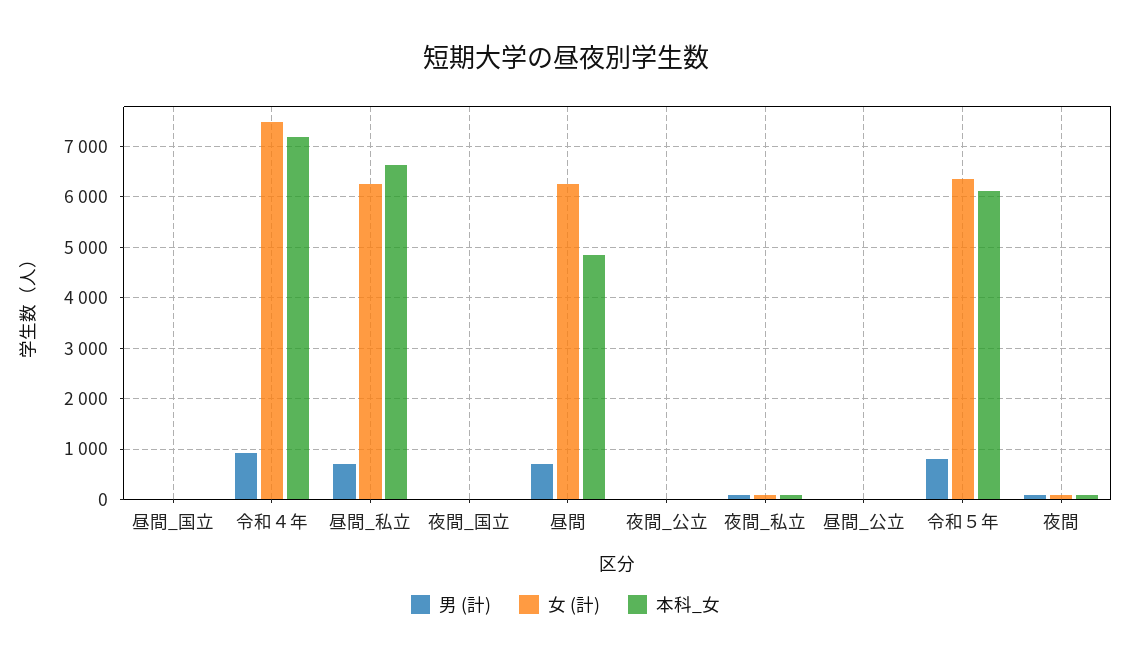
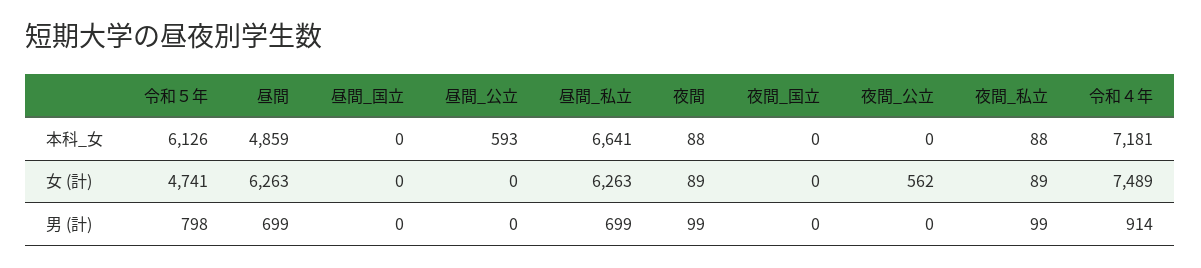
  {
    "男 (計)": {
      "昼間_国立": 0,
      "令和４年": 914,
      "昼間_私立": 699,
      "夜間_国立": 0,
      "昼間": 699,
      "夜間_公立": 0,
      "夜間_私立": 99,
      "昼間_公立": 0,
      "令和５年": 798,
      "夜間": 99
    },
    "女 (計)": {
      "昼間_国立": 0,
      "令和４年": 7489,
      "昼間_私立": 6263,
      "夜間_国立": 0,
      "昼間": 6263,
-     "夜間_公立": 0,
+     "夜間_公立": 562,
      "夜間_私立": 89,
      "昼間_公立": 0,
-     "令和５年": 6400,
+     "令和５年": 4741,
      "夜間": 89
    },
    "本科_女": {
      "昼間_国立": 0,
      "令和４年": 7181,
      "昼間_私立": 6641,
      "夜間_国立": 0,
      "昼間": 4859,
      "夜間_公立": 0,
      "夜間_私立": 88,
-     "昼間_公立": 0,
+     "昼間_公立": 593,
      "令和５年": 6126,
      "夜間": 88
    }
  }

